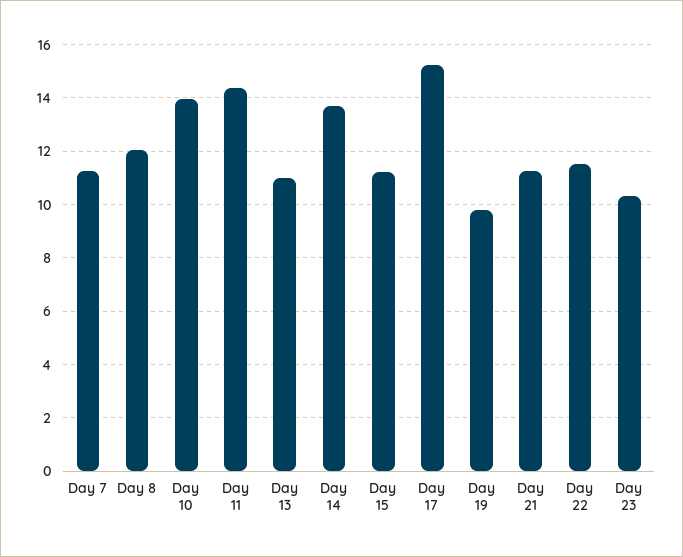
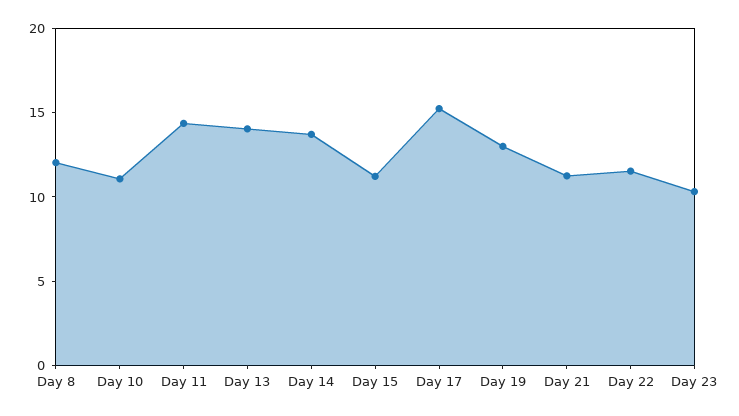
  {
-   "Day 7": 11.25,
    "Day 8": 12,
-   "Day 10": 14,
+   "Day 10": 11,
    "Day 11": 14.25,
-   "Day 13": 11,
+   "Day 13": 14,
    "Day 14": 13.75,
    "Day 15": 11.25,
    "Day 17": 15.25,
-   "Day 19": 9.75,
+   "Day 19": 13,
    "Day 21": 11.25,
    "Day 22": 11.5,
    "Day 23": 10.25
  }

